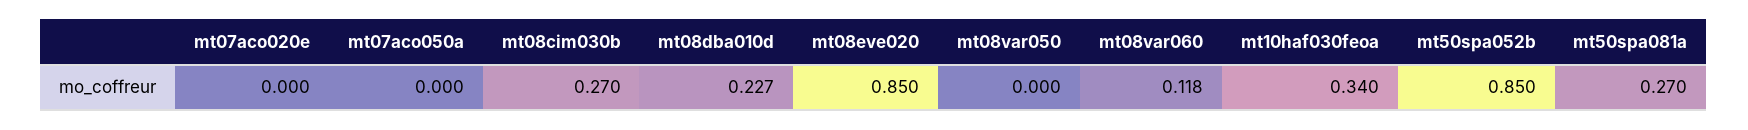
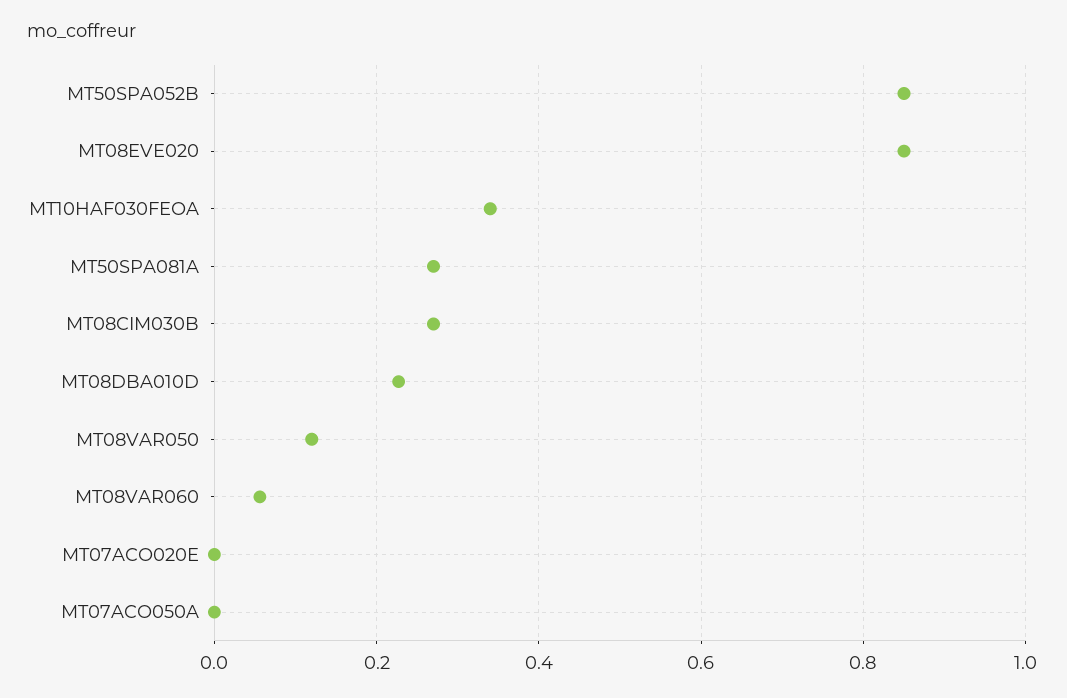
  {
    "mt07aco020e": 0,
    "mt07aco050a": 0,
    "mt08cim030b": 0.27,
    "mt08dba010d": 0.227,
    "mt08eve020": 0.85,
-   "mt08var050": 0,
+   "mt08var050": 0.12,
-   "mt08var060": 0.118,
+   "mt08var060": 0.06,
    "mt10haf030feoa": 0.34,
    "mt50spa052b": 0.85,
    "mt50spa081a": 0.27
  }

